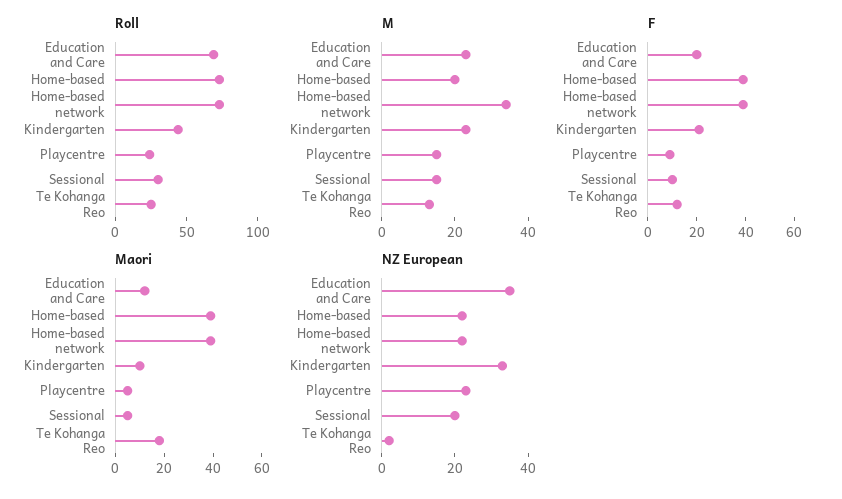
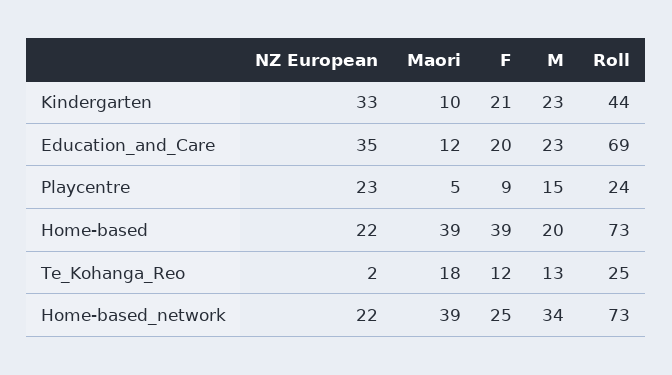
  {
    "Roll": {
      "Education and Care": 69,
      "Home-based": 73,
      "Home-based network": 73,
      "Kindergarten": 44,
      "Playcentre": 24,
-     "Sessional": 30,
      "Te Kohanga Reo": 25
    },
    "M": {
      "Education and Care": 23,
      "Home-based": 20,
      "Home-based network": 34,
      "Kindergarten": 23,
      "Playcentre": 15,
-     "Sessional": 15,
      "Te Kohanga Reo": 13
    },
    "F": {
      "Education and Care": 20,
      "Home-based": 39,
-     "Home-based network": 40,
+     "Home-based network": 25,
      "Kindergarten": 21,
      "Playcentre": 9,
-     "Sessional": 10,
      "Te Kohanga Reo": 12
    },
    "Maori": {
      "Education and Care": 12,
      "Home-based": 39,
      "Home-based network": 39,
      "Kindergarten": 10,
      "Playcentre": 5,
-     "Sessional": 5,
      "Te Kohanga Reo": 18
    },
    "NZ European": {
      "Education and Care": 35,
      "Home-based": 22,
      "Home-based network": 22,
      "Kindergarten": 33,
      "Playcentre": 23,
-     "Sessional": 20,
      "Te Kohanga Reo": 2
    }
  }

